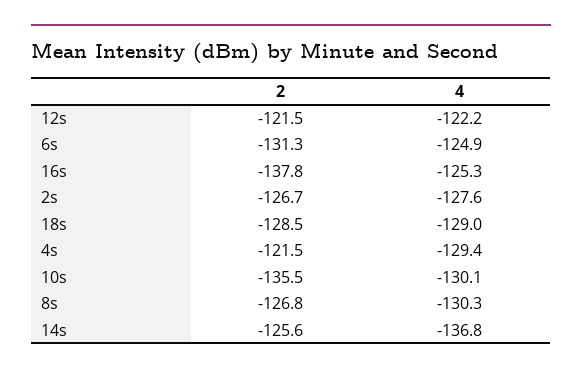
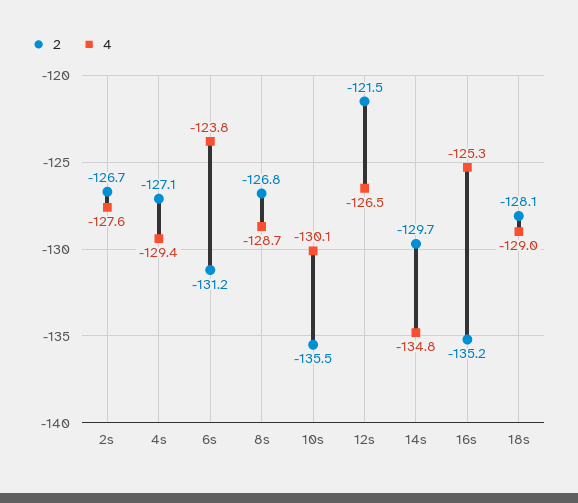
  {
    "2": {
      "12s": -121.5,
-     "6s": -131.3,
+     "6s": -131.2,
-     "16s": -137.8,
+     "16s": -135.2,
      "2s": -126.7,
-     "18s": -128.5,
+     "18s": -128.1,
-     "4s": -121.5,
+     "4s": -127.1,
      "10s": -135.5,
      "8s": -126.8,
-     "14s": -125.6
+     "14s": -129.7
    },
    "4": {
-     "12s": -122.2,
+     "12s": -126.5,
-     "6s": -124.9,
+     "6s": -123.8,
      "16s": -125.3,
      "2s": -127.6,
      "18s": -129,
      "4s": -129.4,
      "10s": -130.1,
-     "8s": -130.3,
+     "8s": -128.7,
-     "14s": -136.8
+     "14s": -134.8
    }
  }

